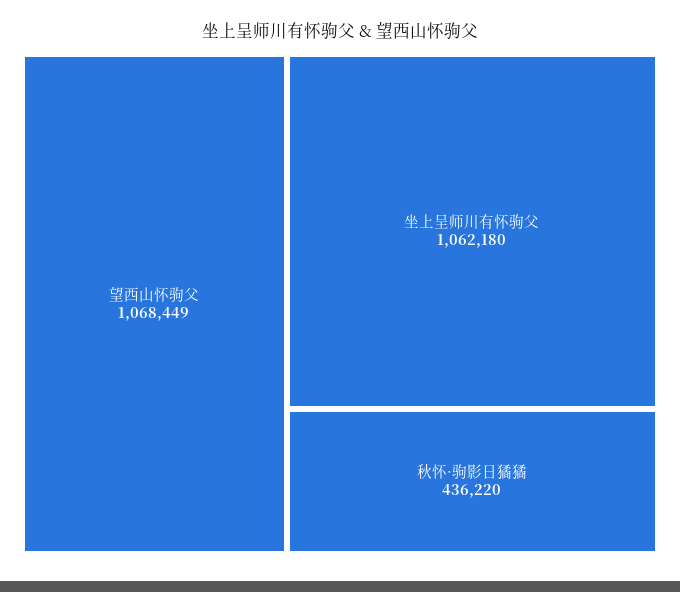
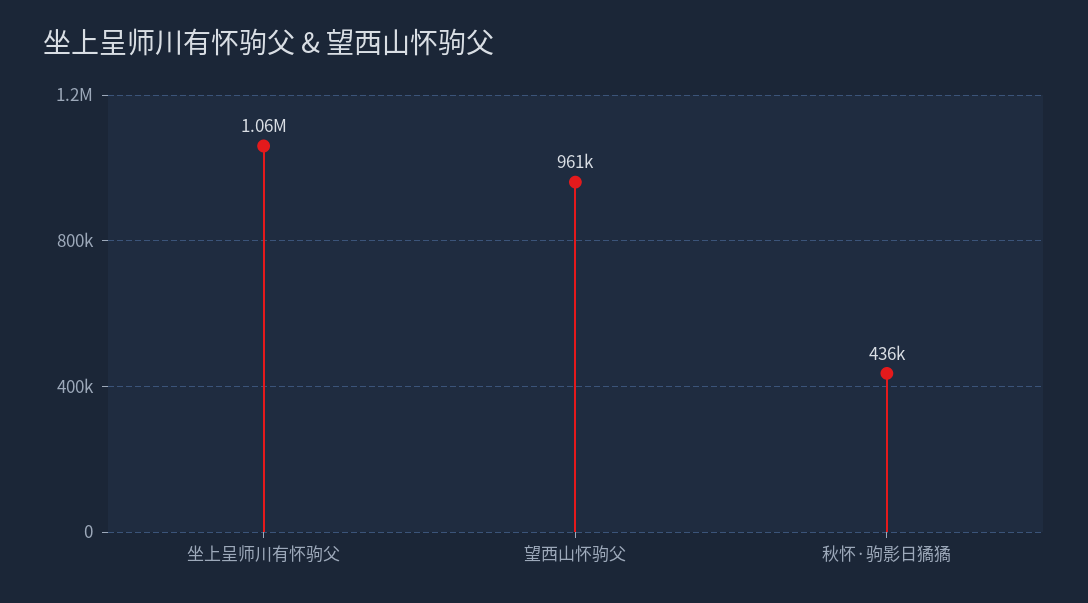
  {
-   "望西山怀驹父": 1068449,
+   "望西山怀驹父": 961000,
    "坐上呈师川有怀驹父": 1062180,
    "秋怀·驹影日獝獝": 436220
  }

